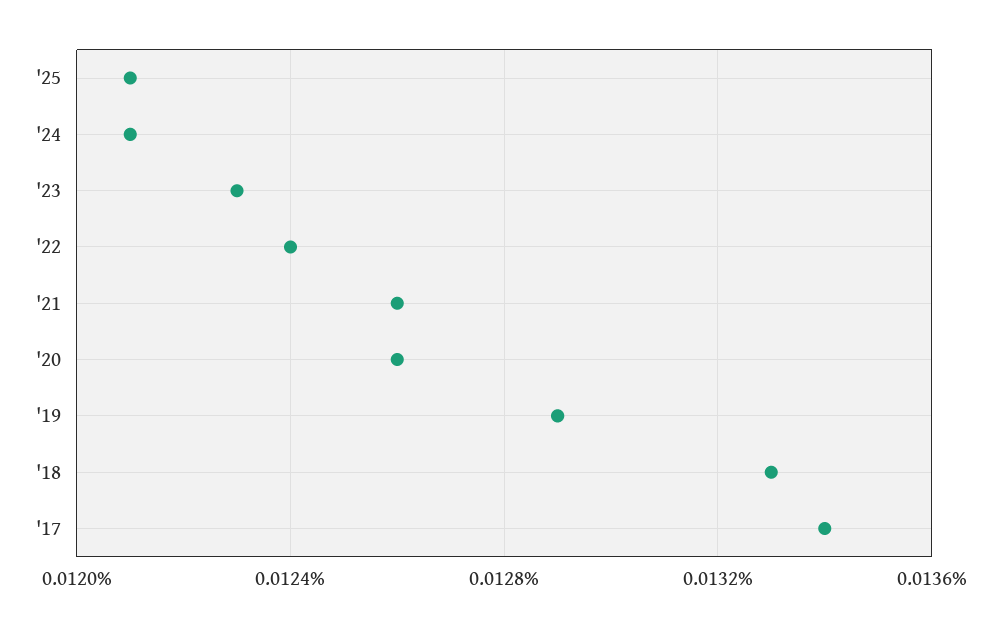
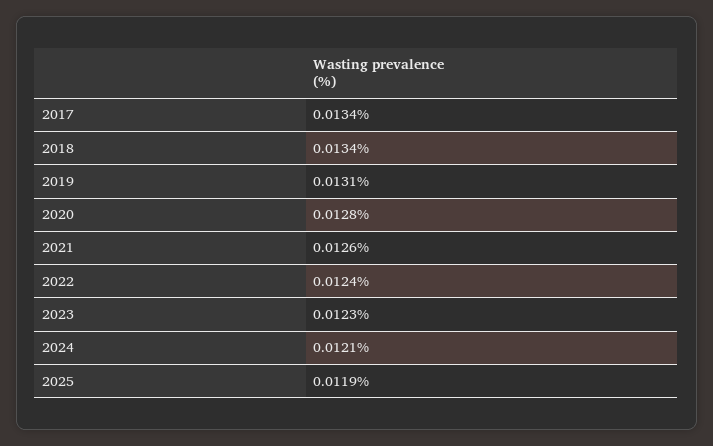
  {
-   "'25": 0.0121,
+   "'25": 0.0119,
    "'24": 0.0121,
    "'23": 0.0123,
    "'22": 0.0124,
    "'21": 0.0126,
-   "'20": 0.0126,
+   "'20": 0.0128,
-   "'19": 0.0129,
+   "'19": 0.0131,
-   "'18": 0.0133,
+   "'18": 0.0134,
    "'17": 0.0134
  }

